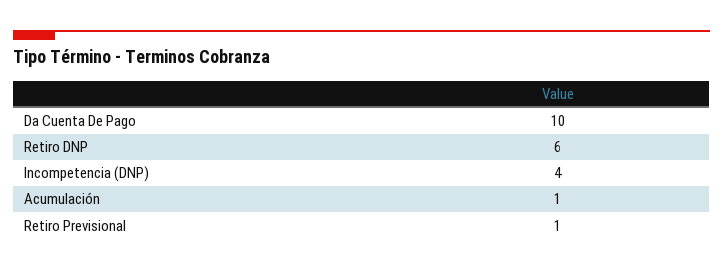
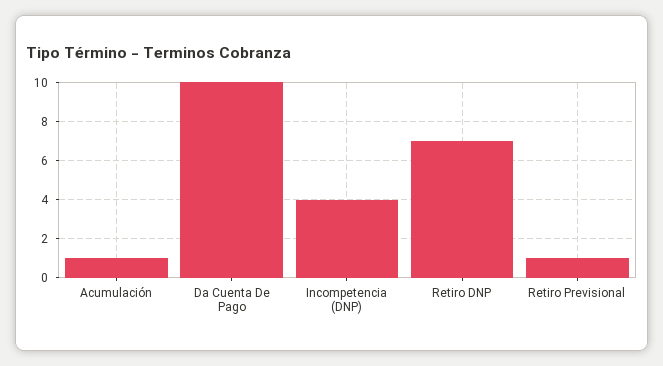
  {
    "Da Cuenta De Pago": 10,
-   "Retiro DNP": 6,
+   "Retiro DNP": 7,
    "Incompetencia (DNP)": 4,
    "Acumulación": 1,
    "Retiro Previsional": 1
  }

